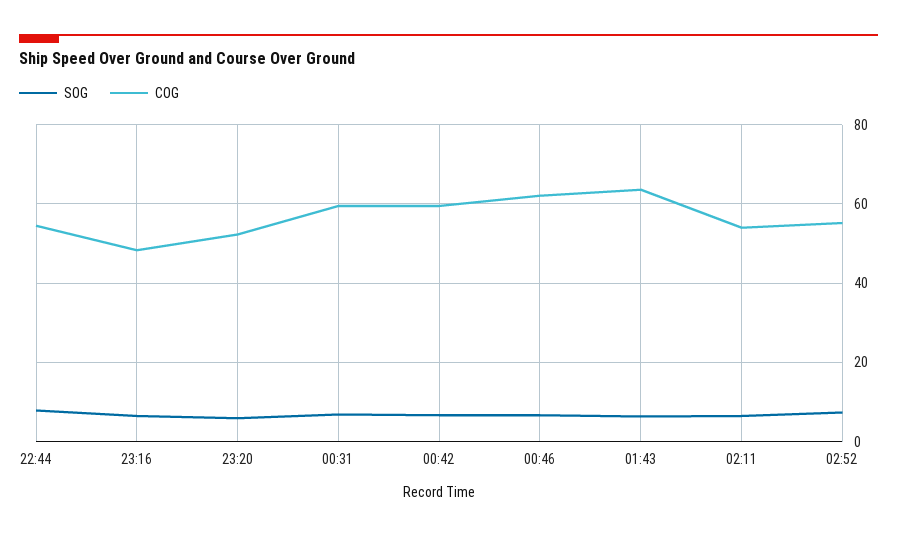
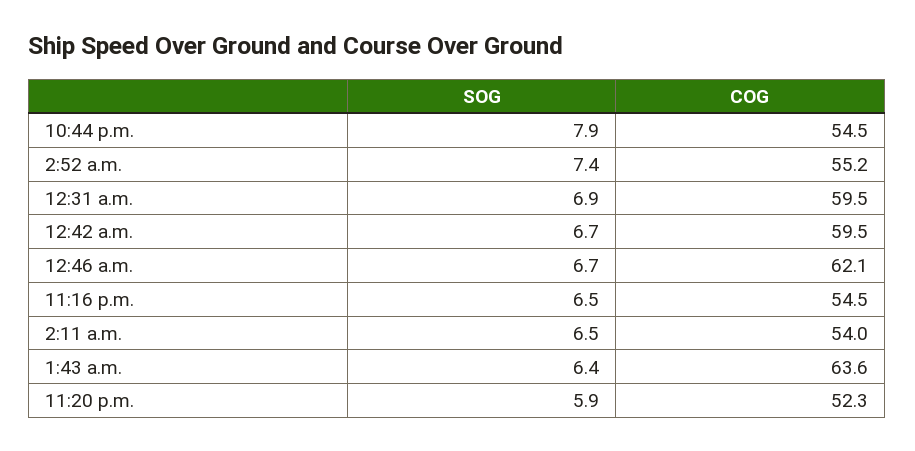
  {
    "SOG": {
      "22:44": 7.9,
      "23:16": 6.5,
      "23:20": 5.9,
      "00:31": 6.9,
      "00:42": 6.7,
      "00:46": 6.7,
      "01:43": 6.4,
      "02:11": 6.5,
      "02:52": 7.4
    },
    "COG": {
      "22:44": 54.5,
-     "23:16": 48,
+     "23:16": 54.5,
      "23:20": 52.3,
      "00:31": 59.5,
      "00:42": 59.5,
      "00:46": 62.1,
      "01:43": 63.6,
      "02:11": 54,
      "02:52": 55.2
    }
  }

